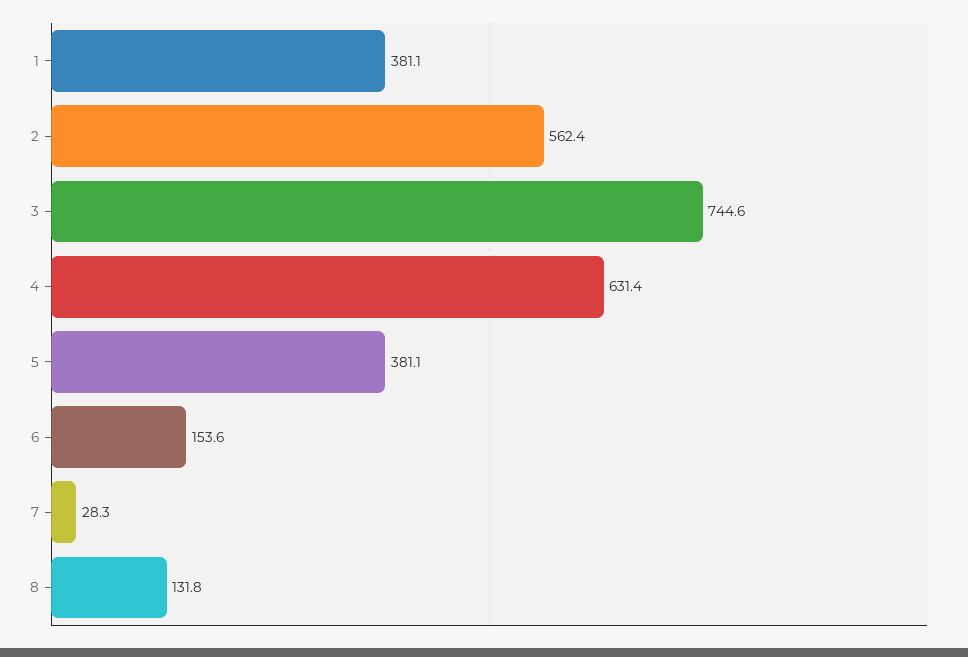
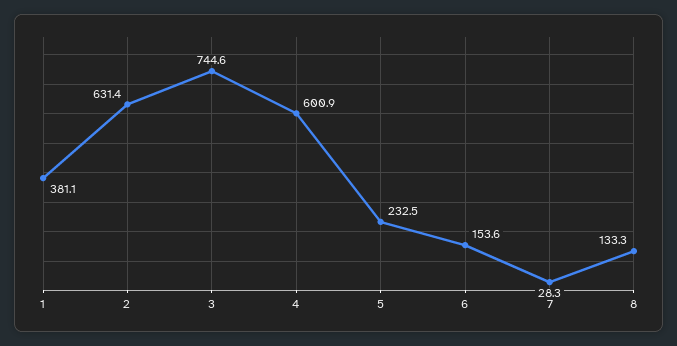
  {
    "1": 381.1,
-   "2": 562.4,
+   "2": 631.4,
    "3": 744.6,
-   "4": 631.4,
+   "4": 600.9,
-   "5": 381.1,
+   "5": 232.5,
    "6": 153.6,
    "7": 28.3,
-   "8": 131.8
+   "8": 133.3
  }

